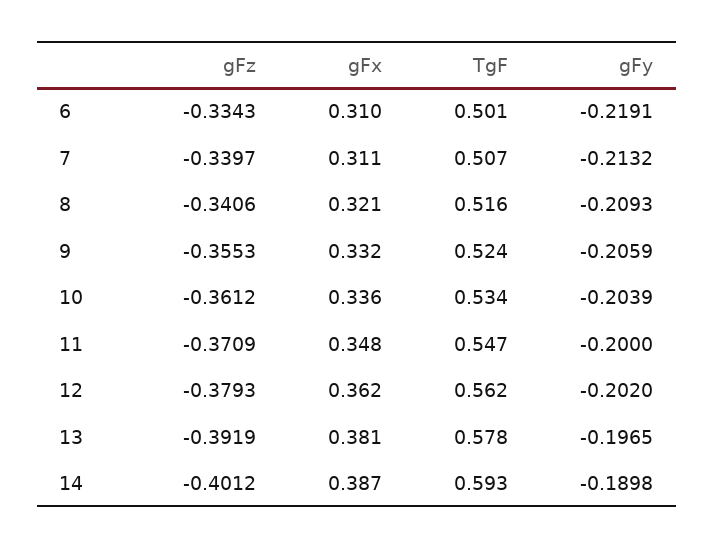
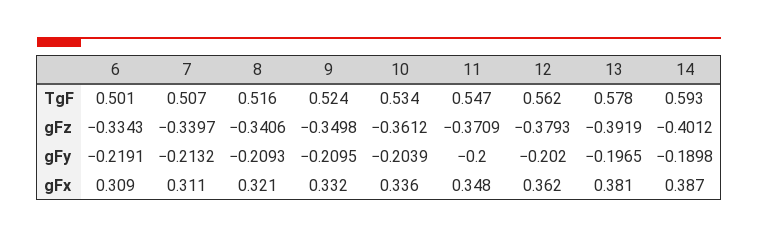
  {
    "gFz": {
      "6": -0.3343,
      "7": -0.3397,
      "8": -0.3406,
-     "9": -0.3553,
+     "9": -0.3498,
      "10": -0.3612,
      "11": -0.3709,
      "12": -0.3793,
      "13": -0.3919,
      "14": -0.4012
    },
    "gFx": {
-     "6": 0.31,
+     "6": 0.309,
      "7": 0.311,
      "8": 0.321,
      "9": 0.332,
      "10": 0.336,
      "11": 0.348,
      "12": 0.362,
      "13": 0.381,
      "14": 0.387
    },
    "TgF": {
      "6": 0.501,
      "7": 0.507,
      "8": 0.516,
      "9": 0.524,
      "10": 0.534,
      "11": 0.547,
      "12": 0.562,
      "13": 0.578,
      "14": 0.593
    },
    "gFy": {
      "6": -0.2191,
      "7": -0.2132,
      "8": -0.2093,
-     "9": -0.2059,
+     "9": -0.2095,
      "10": -0.2039,
      "11": -0.2,
      "12": -0.202,
      "13": -0.1965,
      "14": -0.1898
    }
  }

